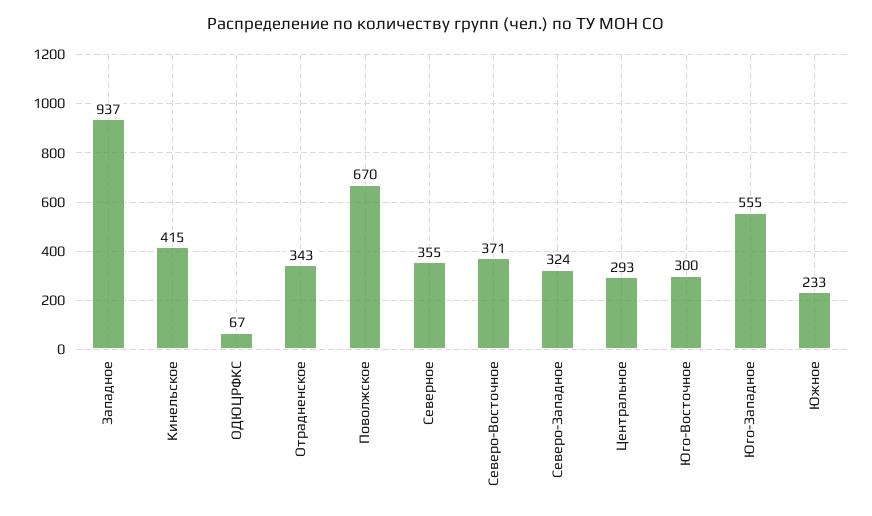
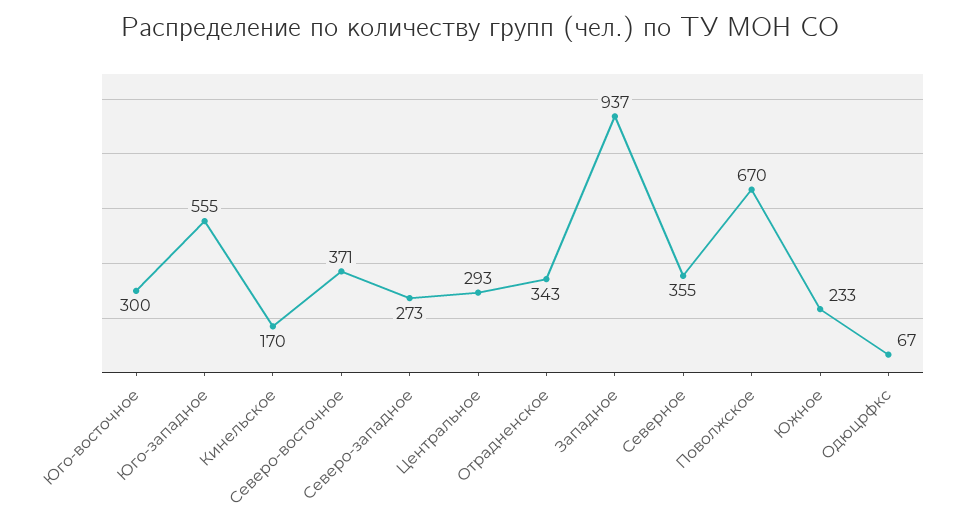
  {
    "Западное": 937,
-   "Кинельское": 415,
+   "Кинельское": 170,
    "ОДЮЦРФКС": 67,
    "Отрадненское": 343,
    "Поволжское": 670,
    "Северное": 355,
    "Северо-Восточное": 371,
-   "Северо-Западное": 324,
+   "Северо-Западное": 273,
    "Центральное": 293,
    "Юго-Восточное": 300,
    "Юго-Западное": 555,
    "Южное": 233
  }

